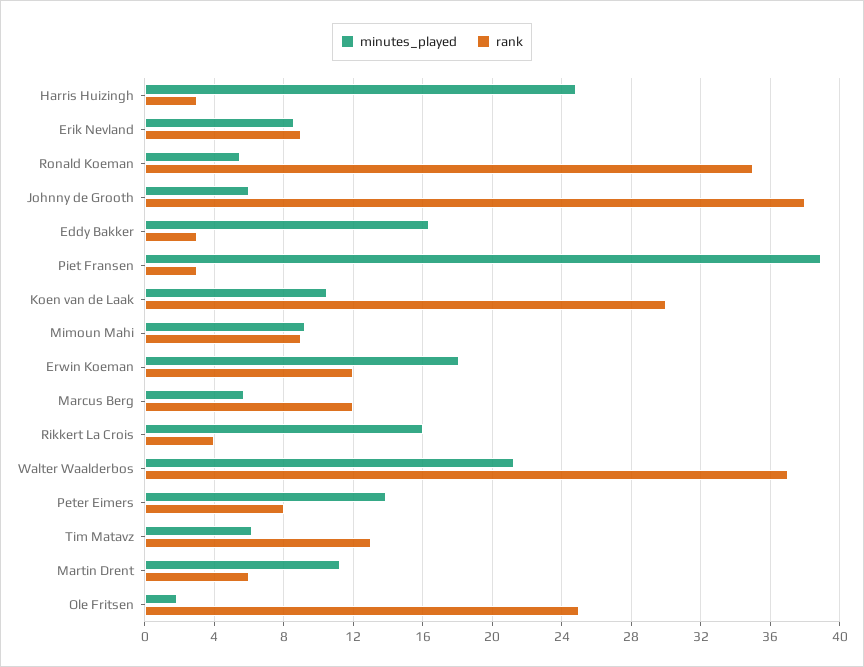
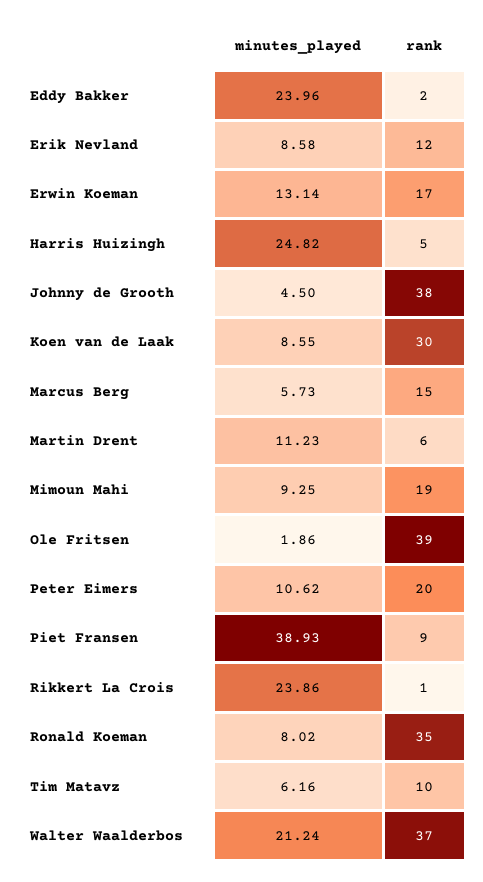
  {
    "minutes_played": {
      "Harris Huizingh": 24.82,
      "Erik Nevland": 8.58,
-     "Ronald Koeman": 5.5,
+     "Ronald Koeman": 8.02,
-     "Johnny de Grooth": 6,
+     "Johnny de Grooth": 4.5,
-     "Eddy Bakker": 16.5,
+     "Eddy Bakker": 23.96,
      "Piet Fransen": 38.93,
-     "Koen van de Laak": 10.5,
+     "Koen van de Laak": 8.55,
      "Mimoun Mahi": 9.25,
-     "Erwin Koeman": 18,
+     "Erwin Koeman": 13.14,
      "Marcus Berg": 5.73,
-     "Rikkert La Crois": 16,
+     "Rikkert La Crois": 23.86,
      "Walter Waalderbos": 21.24,
-     "Peter Eimers": 14,
+     "Peter Eimers": 10.62,
      "Tim Matavz": 6.16,
      "Martin Drent": 11.23,
      "Ole Fritsen": 1.86
    },
    "rank": {
-     "Harris Huizingh": 3,
+     "Harris Huizingh": 5,
-     "Erik Nevland": 9,
+     "Erik Nevland": 12,
      "Ronald Koeman": 35,
      "Johnny de Grooth": 38,
-     "Eddy Bakker": 3,
+     "Eddy Bakker": 2,
-     "Piet Fransen": 3,
+     "Piet Fransen": 9,
      "Koen van de Laak": 30,
-     "Mimoun Mahi": 9,
+     "Mimoun Mahi": 19,
-     "Erwin Koeman": 12,
+     "Erwin Koeman": 17,
-     "Marcus Berg": 12,
+     "Marcus Berg": 15,
-     "Rikkert La Crois": 4,
+     "Rikkert La Crois": 1,
      "Walter Waalderbos": 37,
-     "Peter Eimers": 8,
+     "Peter Eimers": 20,
-     "Tim Matavz": 13,
+     "Tim Matavz": 10,
      "Martin Drent": 6,
-     "Ole Fritsen": 25
+     "Ole Fritsen": 39
    }
  }

